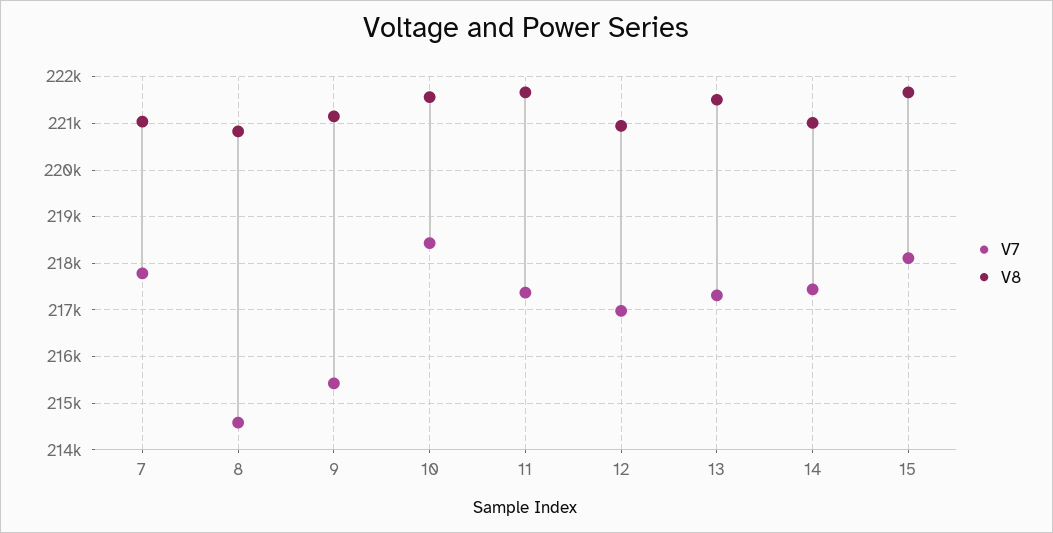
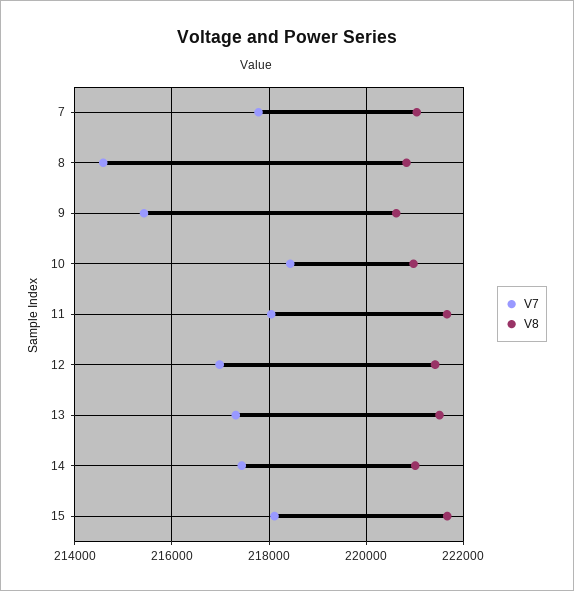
  {
    "V7": {
      "7": 217800,
      "8": 214600,
      "9": 215400,
      "10": 218400,
-     "11": 217400,
+     "11": 218000,
      "12": 217000,
      "13": 217400,
      "14": 217400,
      "15": 218200
    },
    "V8": {
      "7": 221000,
      "8": 220800,
-     "9": 221200,
+     "9": 220600,
-     "10": 221600,
+     "10": 221000,
      "11": 221600,
-     "12": 221000,
+     "12": 221400,
      "13": 221600,
      "14": 221000,
      "15": 221600
    }
  }

